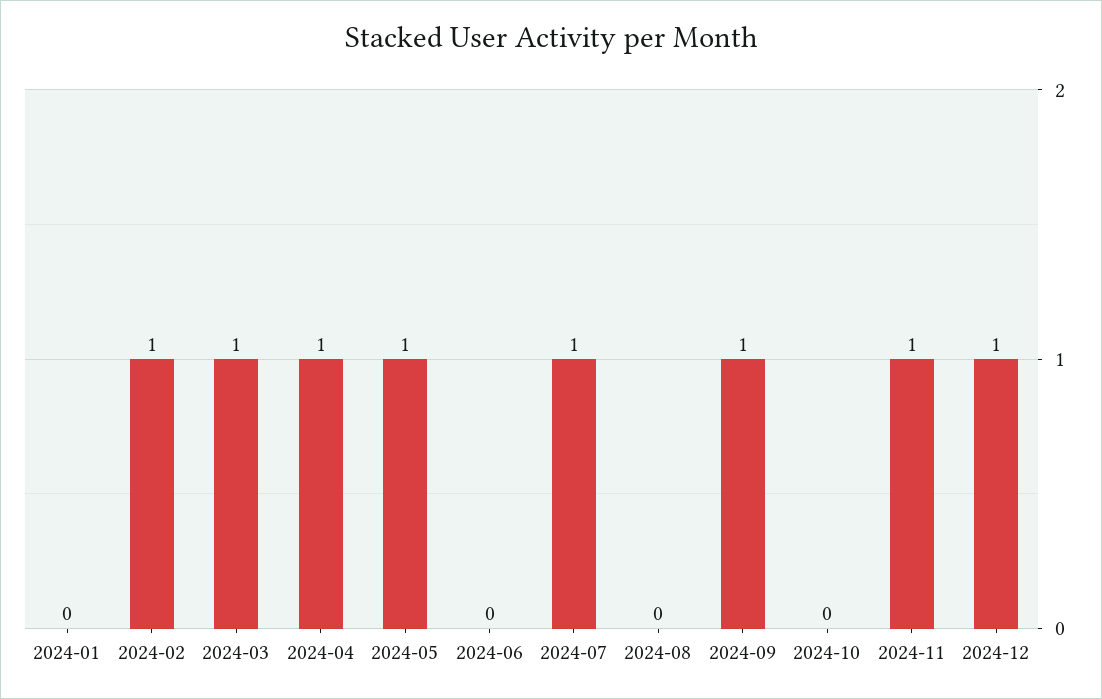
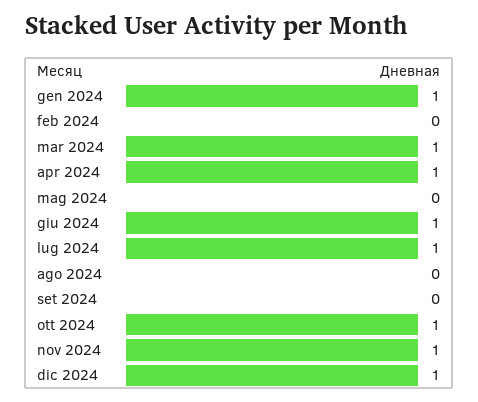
  {
-   "2024-01": 0,
+   "2024-01": 1,
-   "2024-02": 1,
+   "2024-02": 0,
    "2024-03": 1,
    "2024-04": 1,
-   "2024-05": 1,
+   "2024-05": 0,
-   "2024-06": 0,
+   "2024-06": 1,
    "2024-07": 1,
    "2024-08": 0,
-   "2024-09": 1,
+   "2024-09": 0,
-   "2024-10": 0,
+   "2024-10": 1,
    "2024-11": 1,
    "2024-12": 1
  }

